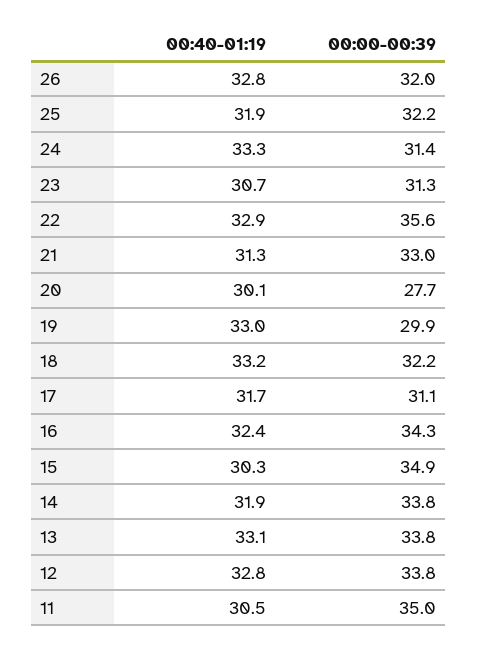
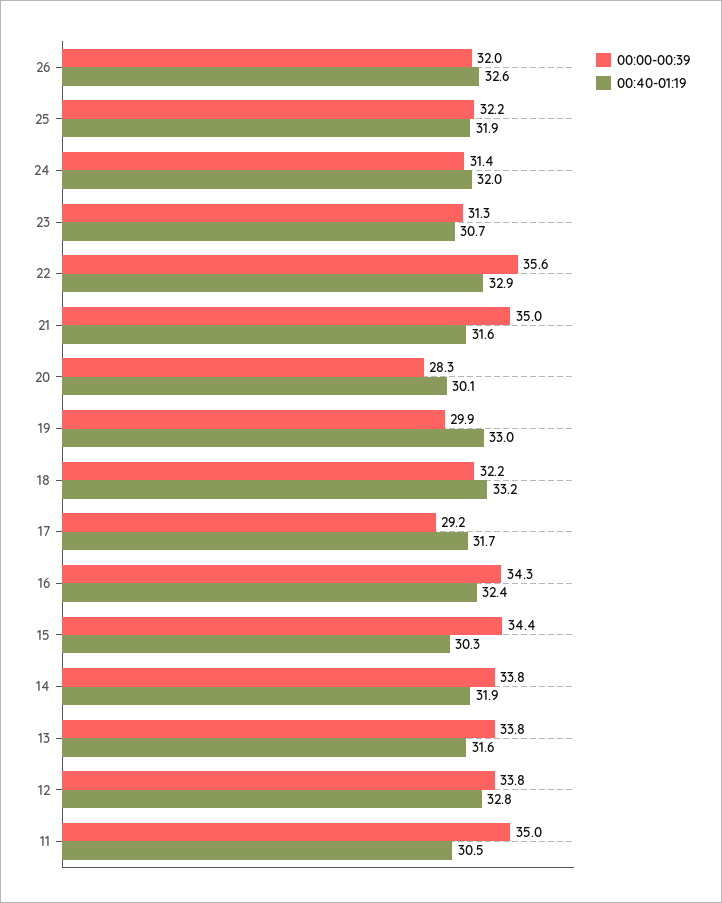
  {
    "00:40-01:19": {
-     "26": 32.8,
+     "26": 32.6,
      "25": 31.9,
-     "24": 33.3,
+     "24": 32,
      "23": 30.7,
      "22": 32.9,
-     "21": 31.3,
+     "21": 31.6,
      "20": 30.1,
      "19": 33,
      "18": 33.2,
      "17": 31.7,
      "16": 32.4,
      "15": 30.3,
      "14": 31.9,
-     "13": 33.1,
+     "13": 31.6,
      "12": 32.8,
      "11": 30.5
    },
    "00:00-00:39": {
      "26": 32,
      "25": 32.2,
      "24": 31.4,
      "23": 31.3,
      "22": 35.6,
-     "21": 33,
+     "21": 35,
-     "20": 27.7,
+     "20": 28.3,
      "19": 29.9,
      "18": 32.2,
-     "17": 31.1,
+     "17": 29.2,
      "16": 34.3,
-     "15": 34.9,
+     "15": 34.4,
      "14": 33.8,
      "13": 33.8,
      "12": 33.8,
      "11": 35
    }
  }

